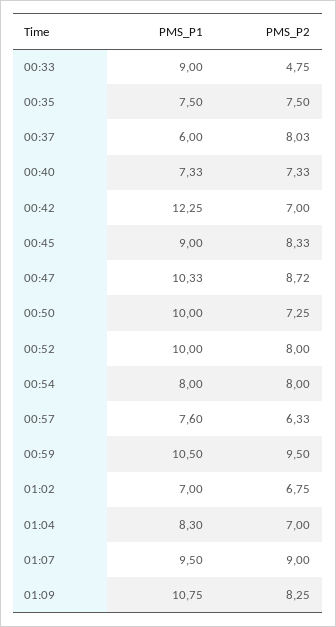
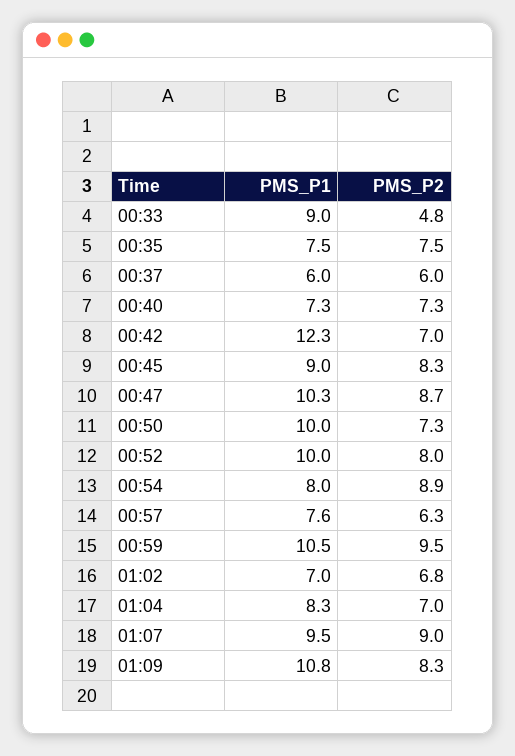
  {
    "PMS_P1": {
      "00:33": 9,
      "00:35": 7.5,
      "00:37": 6,
      "00:40": 7.33,
      "00:42": 12.25,
      "00:45": 9,
      "00:47": 10.33,
      "00:50": 10,
      "00:52": 10,
      "00:54": 8,
      "00:57": 7.6,
      "00:59": 10.5,
      "01:02": 7,
      "01:04": 8.3,
      "01:07": 9.5,
      "01:09": 10.75
    },
    "PMS_P2": {
      "00:33": 4.75,
      "00:35": 7.5,
-     "00:37": 8.03,
+     "00:37": 6,
      "00:40": 7.33,
      "00:42": 7,
      "00:45": 8.33,
      "00:47": 8.72,
      "00:50": 7.25,
      "00:52": 8,
-     "00:54": 8,
+     "00:54": 8.9,
      "00:57": 6.33,
      "00:59": 9.5,
      "01:02": 6.75,
      "01:04": 7,
      "01:07": 9,
      "01:09": 8.25
    }
  }

